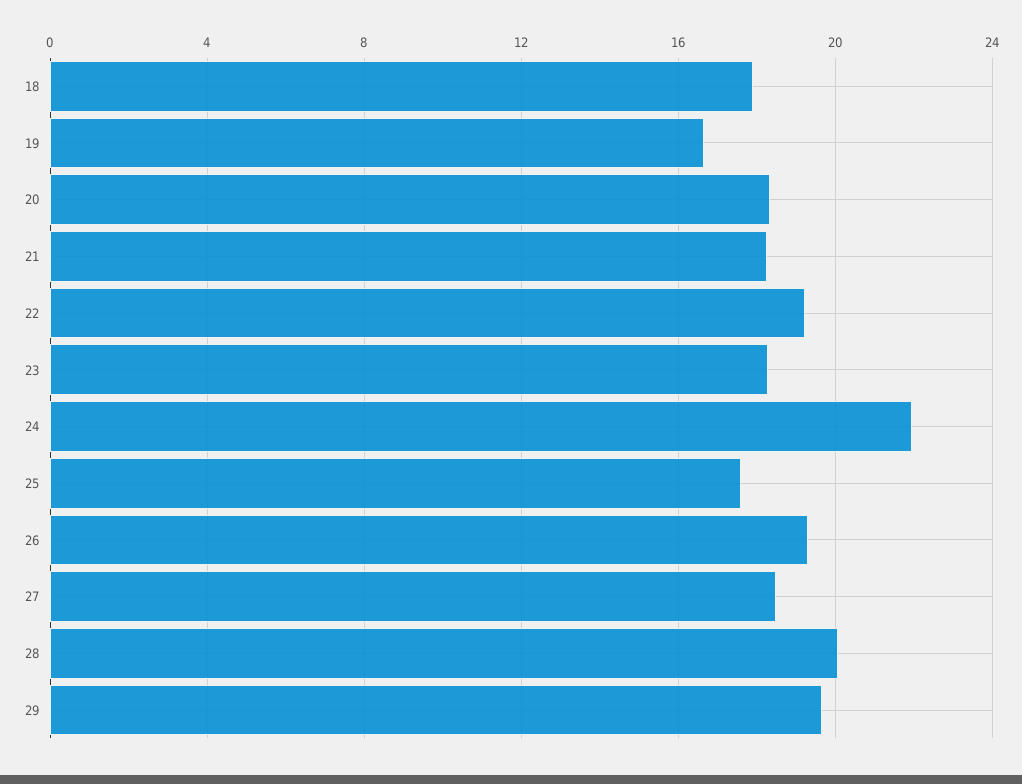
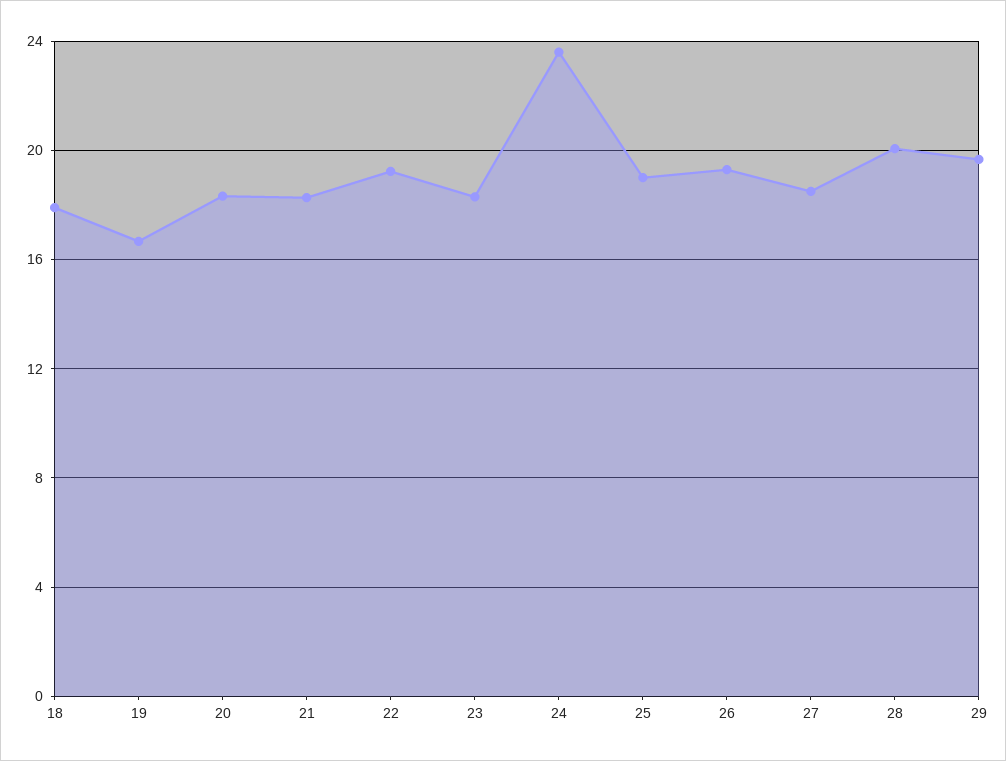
  {
    "18": 18,
    "19": 16.5,
    "20": 18.5,
    "21": 18.5,
    "22": 19,
    "23": 18.5,
-   "24": 22,
+   "24": 23.5,
-   "25": 17.5,
+   "25": 19,
    "26": 19.5,
    "27": 18.5,
    "28": 20,
    "29": 19.5
  }

